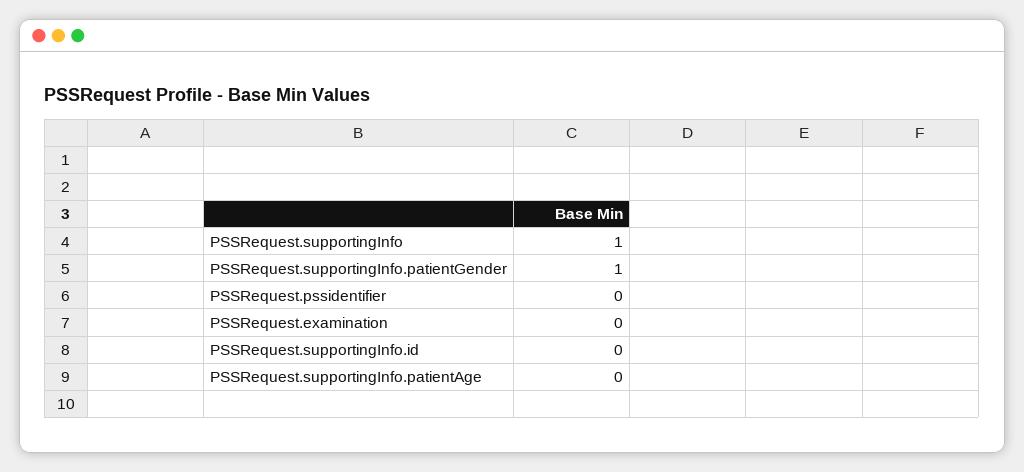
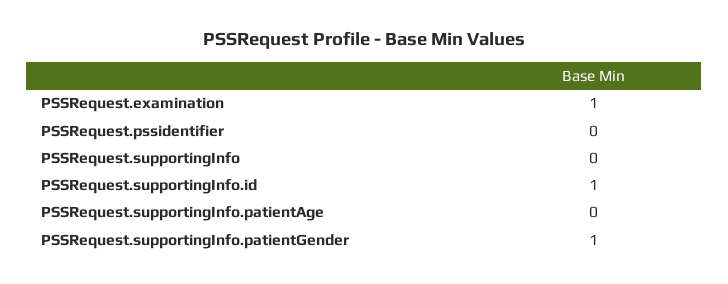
  {
-   "PSSRequest.supportingInfo": 1,
+   "PSSRequest.supportingInfo": 0,
    "PSSRequest.supportingInfo.patientGender": 1,
    "PSSRequest.pssidentifier": 0,
-   "PSSRequest.examination": 0,
+   "PSSRequest.examination": 1,
-   "PSSRequest.supportingInfo.id": 0,
+   "PSSRequest.supportingInfo.id": 1,
    "PSSRequest.supportingInfo.patientAge": 0
  }

